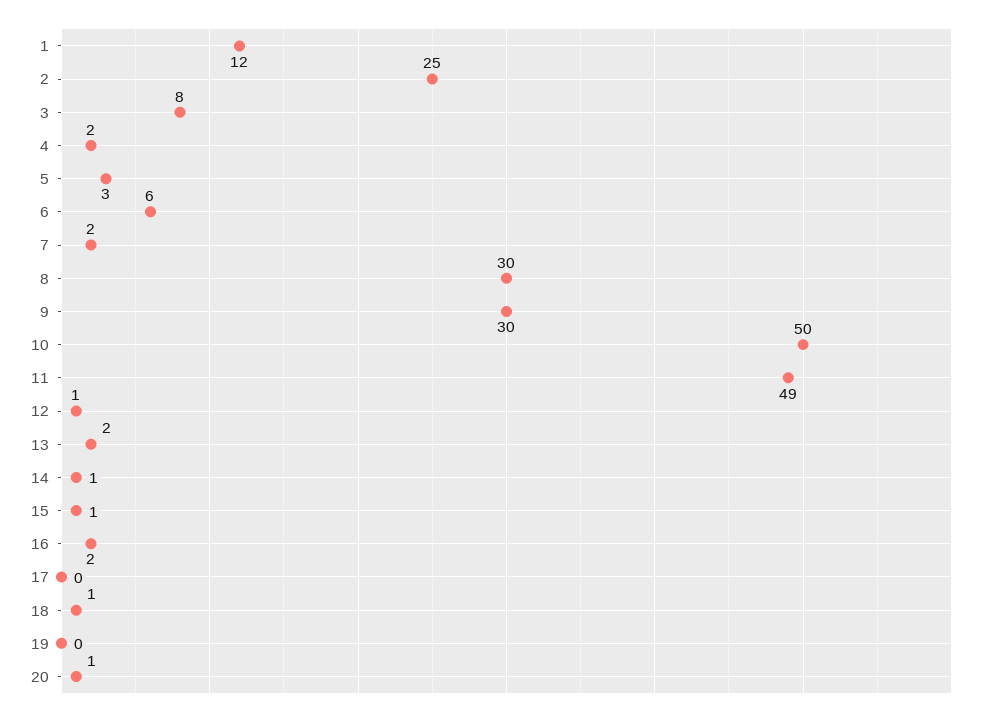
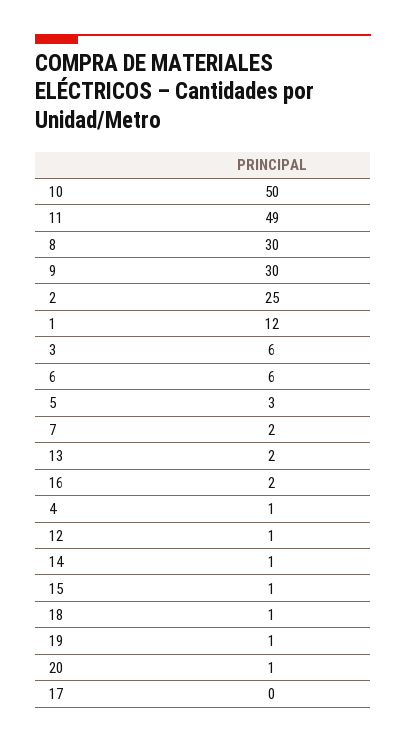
  {
    "1": 12,
    "2": 25,
-   "3": 8,
+   "3": 6,
-   "4": 2,
+   "4": 1,
    "5": 3,
    "6": 6,
    "7": 2,
    "8": 30,
    "9": 30,
    "10": 50,
    "11": 49,
    "12": 1,
    "13": 2,
    "14": 1,
    "15": 1,
    "16": 2,
    "17": 0,
    "18": 1,
-   "19": 0,
+   "19": 1,
    "20": 1
  }

